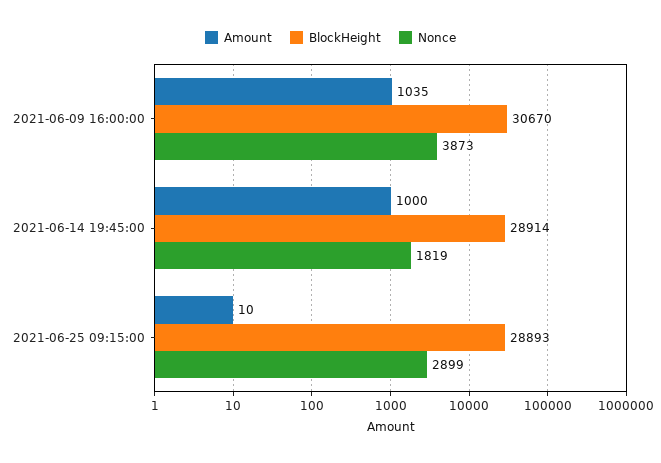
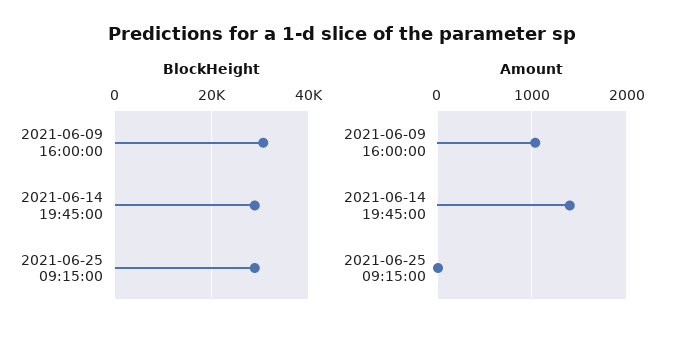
  {
    "Amount": {
      "2021-06-09 16:00:00": 1035,
-     "2021-06-14 19:45:00": 1000,
+     "2021-06-14 19:45:00": 1400,
      "2021-06-25 09:15:00": 10
    },
    "BlockHeight": {
      "2021-06-09 16:00:00": 30670,
      "2021-06-14 19:45:00": 28914,
      "2021-06-25 09:15:00": 28893
-   },
+   }
-   "Nonce": {
-     "2021-06-09 16:00:00": 3873,
-     "2021-06-14 19:45:00": 1819,
-     "2021-06-25 09:15:00": 2899
-   }
  }

